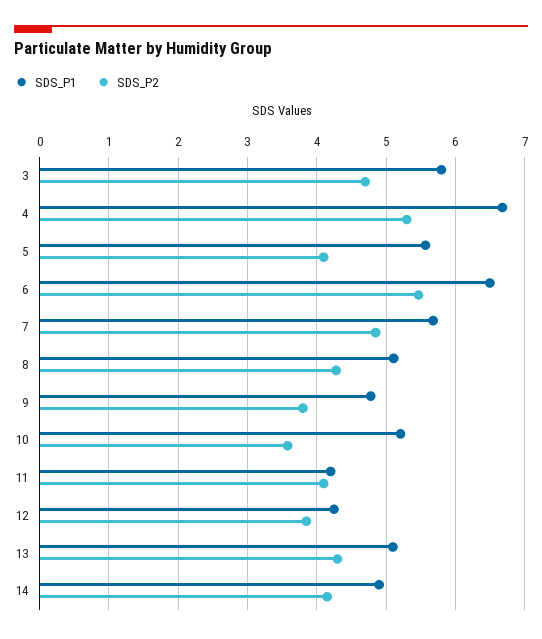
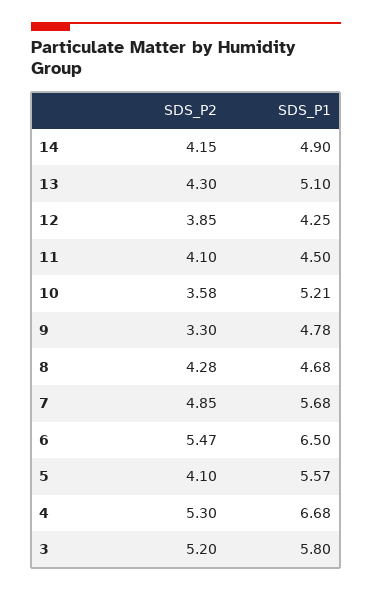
  {
    "SDS_P1": {
      "3": 5.8,
      "4": 6.68,
      "5": 5.57,
      "6": 6.5,
      "7": 5.68,
-     "8": 5.1,
+     "8": 4.68,
      "9": 4.78,
      "10": 5.21,
-     "11": 4.2,
+     "11": 4.5,
      "12": 4.25,
      "13": 5.1,
      "14": 4.9
    },
    "SDS_P2": {
-     "3": 4.7,
+     "3": 5.2,
      "4": 5.3,
      "5": 4.1,
      "6": 5.47,
      "7": 4.85,
      "8": 4.28,
-     "9": 3.8,
+     "9": 3.3,
      "10": 3.58,
      "11": 4.1,
      "12": 3.85,
      "13": 4.3,
      "14": 4.15
    }
  }

